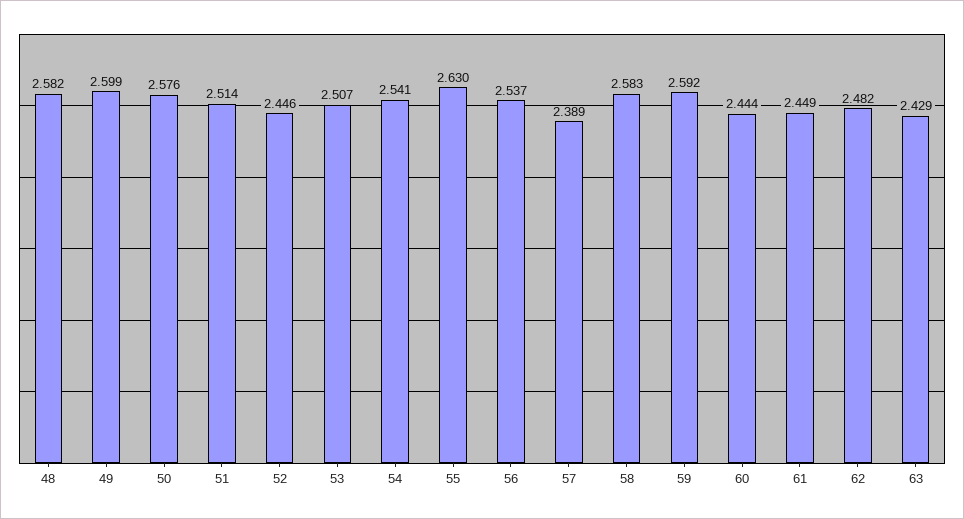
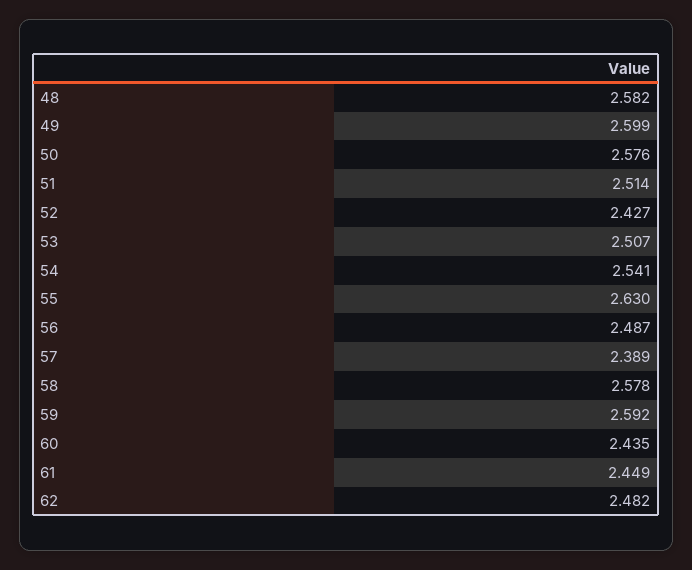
  {
    "48": 2.582,
    "49": 2.599,
    "50": 2.576,
    "51": 2.514,
-   "52": 2.446,
+   "52": 2.427,
    "53": 2.507,
    "54": 2.541,
    "55": 2.63,
-   "56": 2.537,
+   "56": 2.487,
    "57": 2.389,
-   "58": 2.583,
+   "58": 2.578,
    "59": 2.592,
-   "60": 2.444,
+   "60": 2.435,
    "61": 2.449,
-   "62": 2.482,
+   "62": 2.482
-   "63": 2.429
  }

